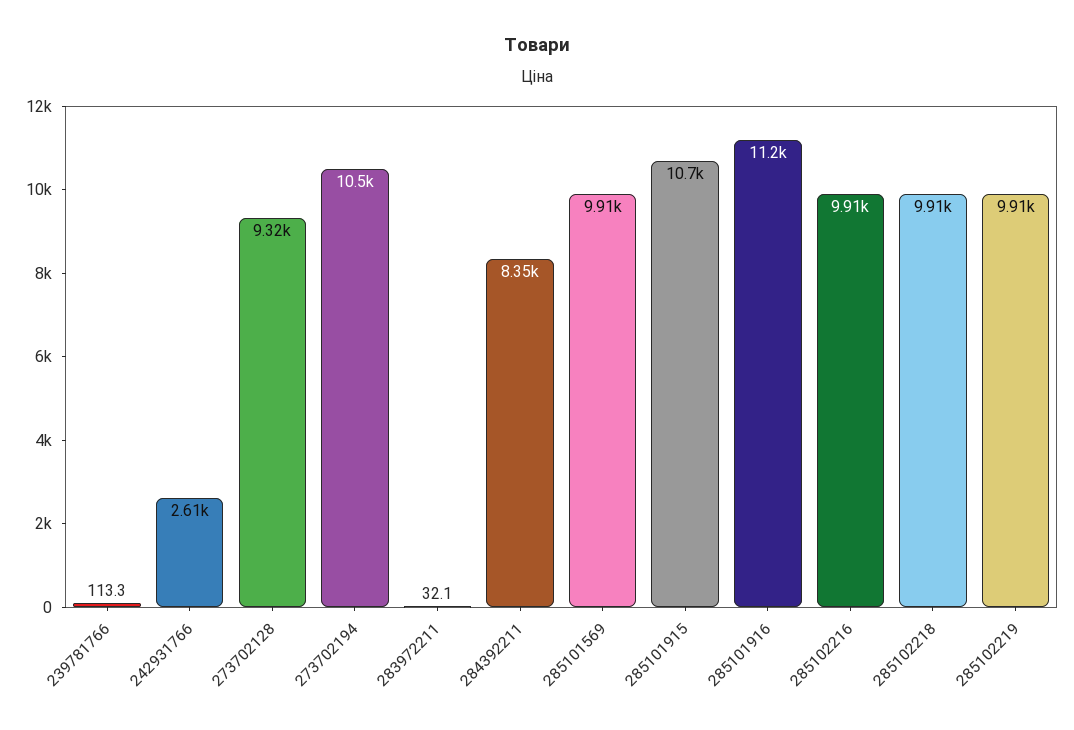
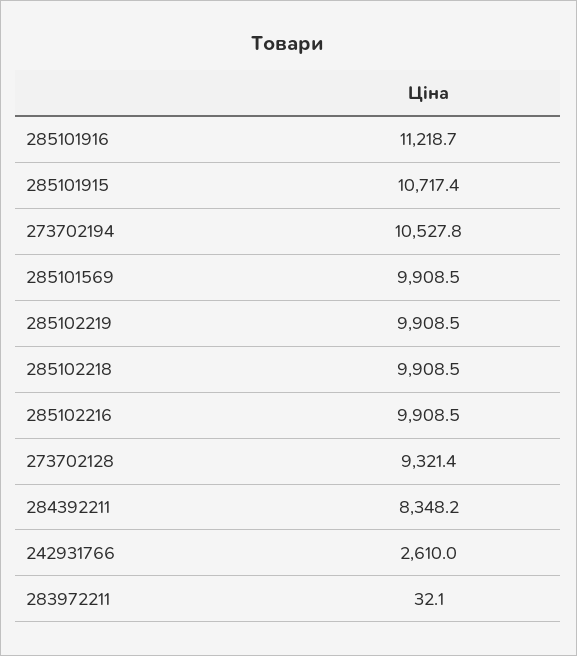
  {
-   "239781766": 113.3,
    "242931766": 2610,
    "273702128": 9321.4,
    "273702194": 10527.8,
    "283972211": 32.1,
    "284392211": 8348.2,
    "285101569": 9908.5,
    "285101915": 10717.4,
    "285101916": 11218.7,
    "285102216": 9908.5,
    "285102218": 9908.5,
    "285102219": 9908.5
  }

